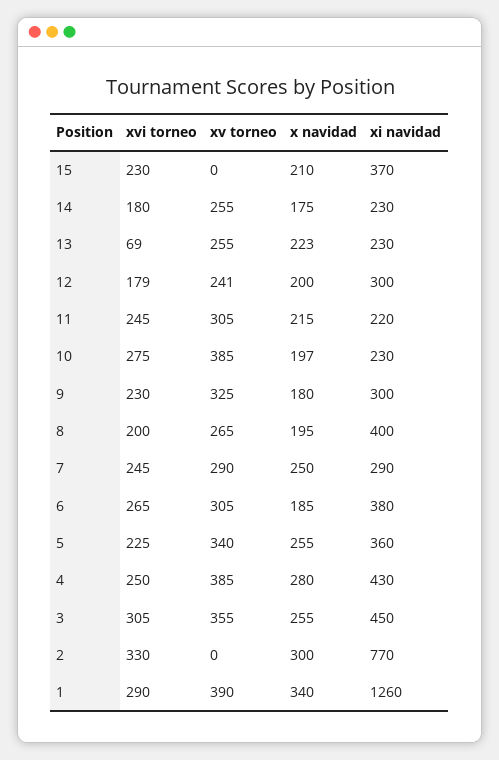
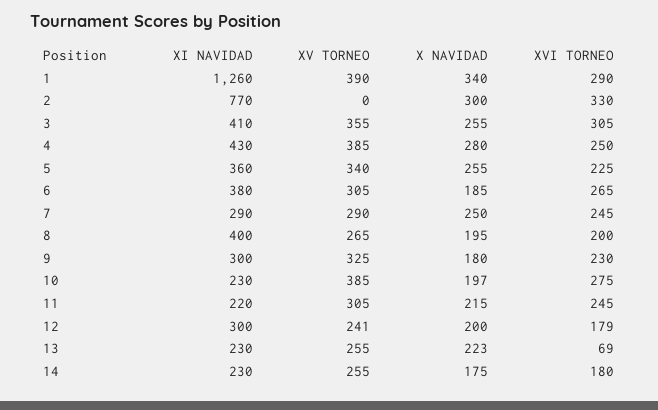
  {
    "xvi torneo": {
-     "15": 230,
      "14": 180,
      "13": 69,
      "12": 179,
      "11": 245,
      "10": 275,
      "9": 230,
      "8": 200,
      "7": 245,
      "6": 265,
      "5": 225,
      "4": 250,
      "3": 305,
      "2": 330,
      "1": 290
    },
    "xv torneo": {
-     "15": 0,
      "14": 255,
      "13": 255,
      "12": 241,
      "11": 305,
      "10": 385,
      "9": 325,
      "8": 265,
      "7": 290,
      "6": 305,
      "5": 340,
      "4": 385,
      "3": 355,
      "2": 0,
      "1": 390
    },
    "x navidad": {
-     "15": 210,
      "14": 175,
      "13": 223,
      "12": 200,
      "11": 215,
      "10": 197,
      "9": 180,
      "8": 195,
      "7": 250,
      "6": 185,
      "5": 255,
      "4": 280,
      "3": 255,
      "2": 300,
      "1": 340
    },
    "xi navidad": {
-     "15": 370,
      "14": 230,
      "13": 230,
      "12": 300,
      "11": 220,
      "10": 230,
      "9": 300,
      "8": 400,
      "7": 290,
      "6": 380,
      "5": 360,
      "4": 430,
-     "3": 450,
+     "3": 410,
      "2": 770,
      "1": 1260
    }
  }

